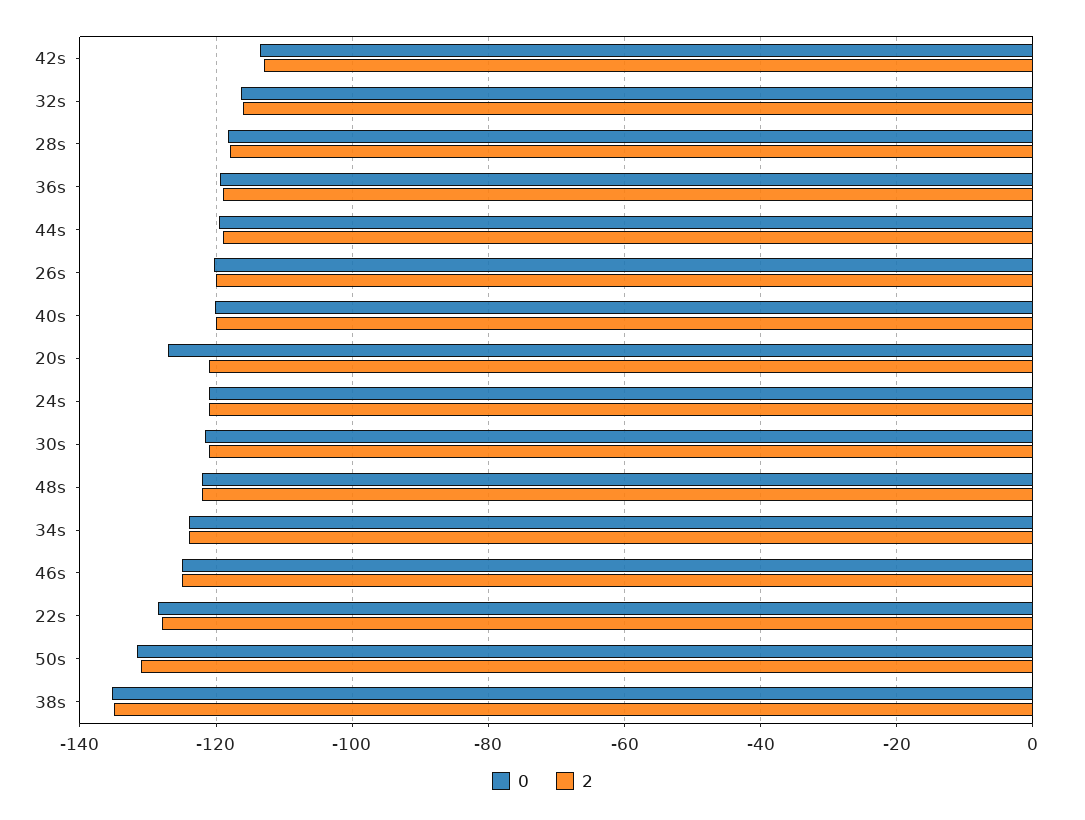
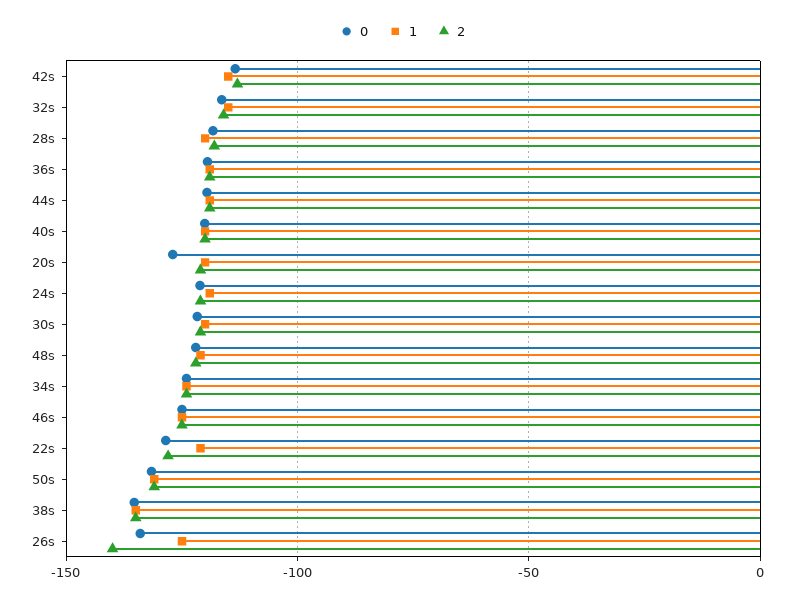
  {
    "0": {
      "42s": -114,
      "32s": -116,
      "28s": -118,
      "36s": -120,
      "44s": -120,
-     "26s": -120,
+     "26s": -135,
      "40s": -120,
      "20s": -128,
      "24s": -122,
      "30s": -122,
      "48s": -122,
      "34s": -124,
      "46s": -126,
      "22s": -128,
      "50s": -132,
      "38s": -136
    },
    "2": {
      "42s": -114,
      "32s": -116,
      "28s": -118,
      "36s": -120,
      "44s": -120,
-     "26s": -120,
+     "26s": -140,
      "40s": -120,
      "20s": -122,
      "24s": -122,
      "30s": -122,
      "48s": -122,
      "34s": -124,
      "46s": -126,
      "22s": -128,
      "50s": -132,
      "38s": -136
-   }
+   },
+   "1": {
+     "42s": -115,
+     "32s": -115,
+     "28s": -120,
+     "36s": -120,
+     "44s": -120,
+     "40s": -120,
+     "20s": -120,
+     "24s": -120,
+     "30s": -120,
+     "48s": -120,
+     "34s": -125,
+     "46s": -125,
+     "22s": -120,
+     "50s": -130,
+     "38s": -135,
+     "26s": -125
+   }
  }

